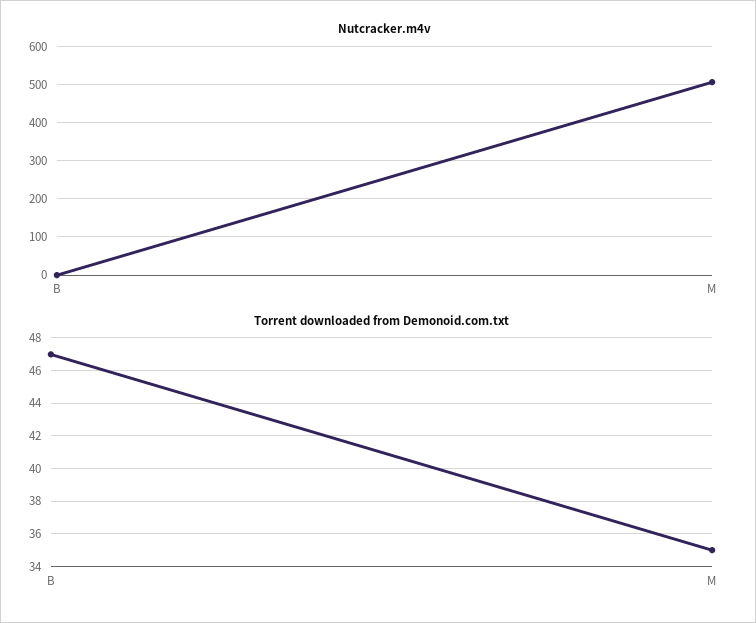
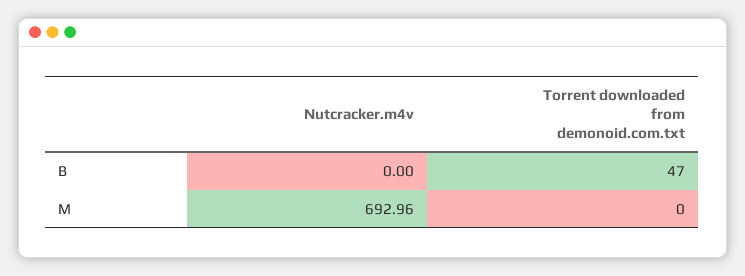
  {
    "Nutcracker.m4v": {
      "B": 0,
-     "M": 500
+     "M": 692.96
    },
    "Torrent downloaded from Demonoid.com.txt": {
      "B": 47,
-     "M": 35
+     "M": 0
    }
  }

